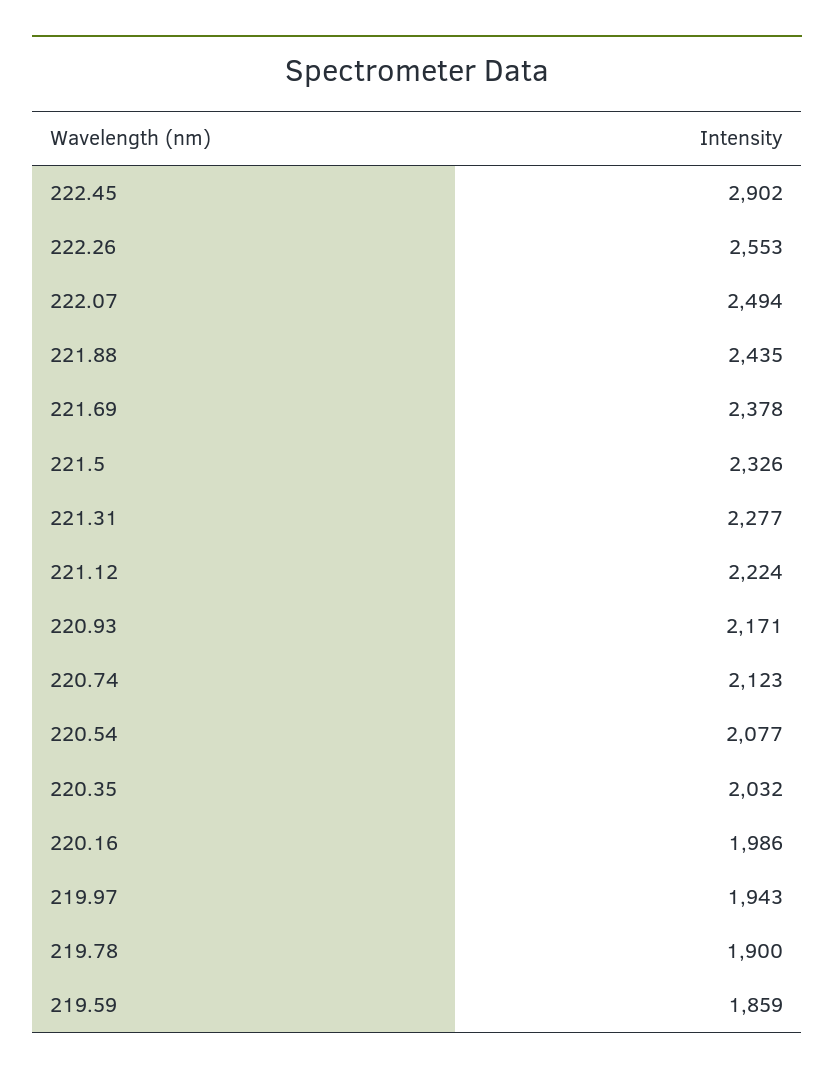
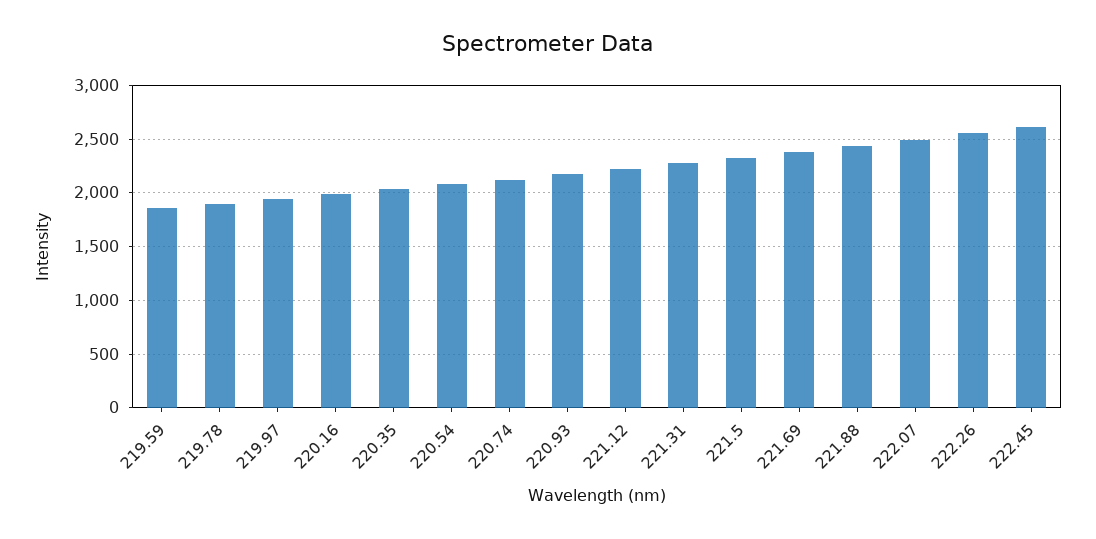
  {
-   "222.45": 2902,
+   "222.45": 2600,
    "222.26": 2553,
    "222.07": 2494,
    "221.88": 2435,
    "221.69": 2378,
    "221.5": 2326,
    "221.31": 2277,
    "221.12": 2224,
    "220.93": 2171,
    "220.74": 2123,
    "220.54": 2077,
    "220.35": 2032,
    "220.16": 1986,
    "219.97": 1943,
    "219.78": 1900,
    "219.59": 1859
  }

